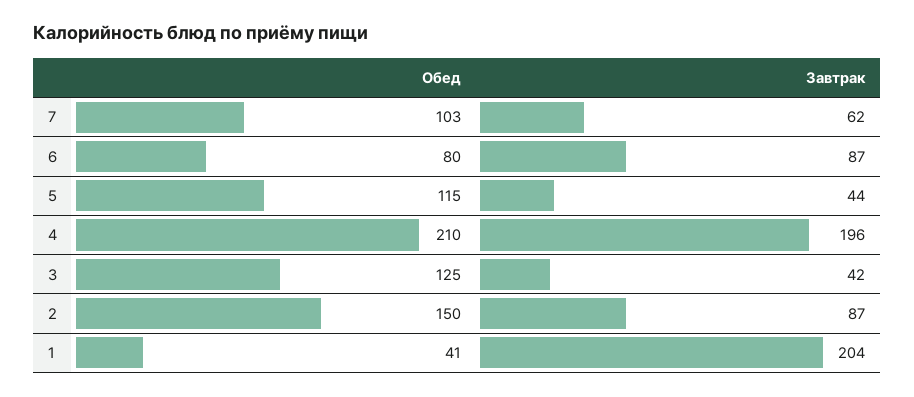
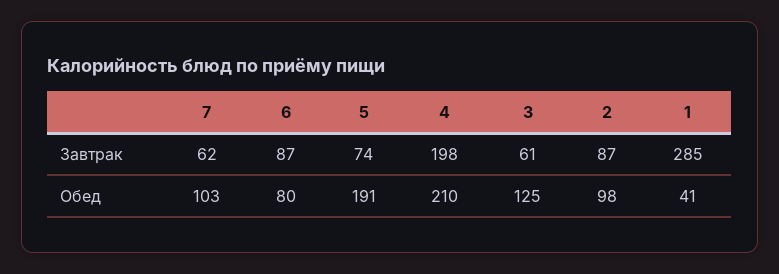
  {
    "Обед": {
      "7": 103,
      "6": 80,
-     "5": 115,
+     "5": 191,
      "4": 210,
      "3": 125,
-     "2": 150,
+     "2": 98,
      "1": 41
    },
    "Завтрак": {
      "7": 62,
      "6": 87,
-     "5": 44,
+     "5": 74,
-     "4": 196,
+     "4": 198,
-     "3": 42,
+     "3": 61,
      "2": 87,
-     "1": 204
+     "1": 285
    }
  }

